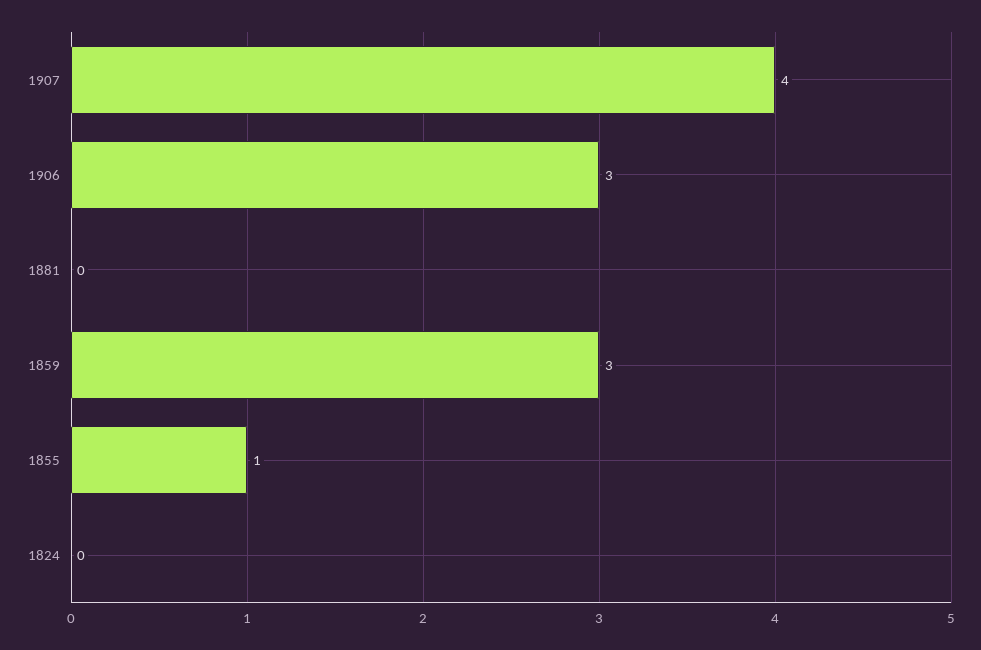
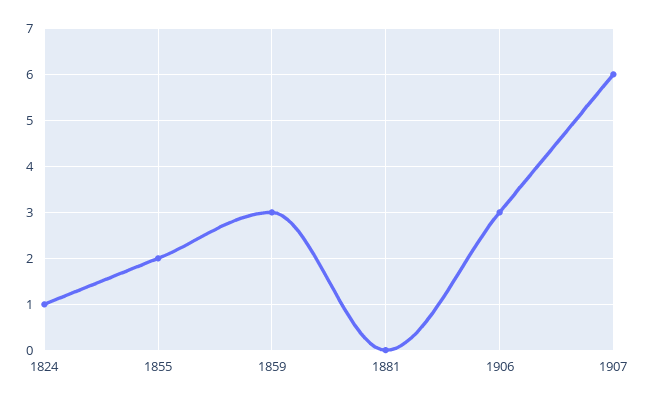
  {
-   "1907": 4,
+   "1907": 6,
    "1906": 3,
    "1881": 0,
    "1859": 3,
-   "1855": 1,
+   "1855": 2,
-   "1824": 0
+   "1824": 1
  }

